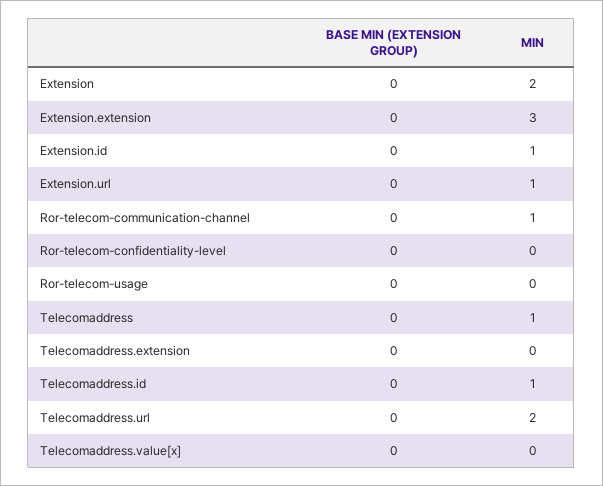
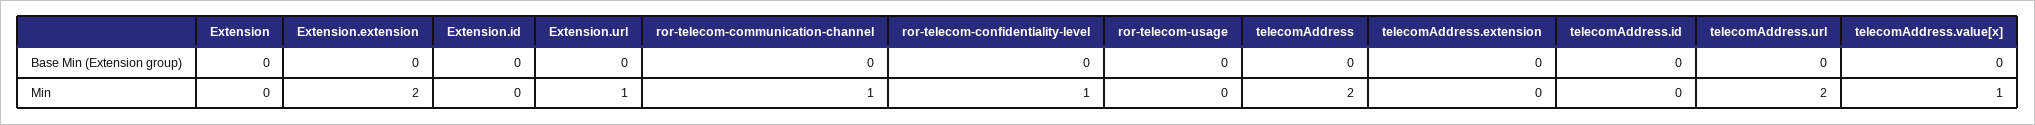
  {
    "BASE MIN (EXTENSION GROUP)": {
      "Extension": 0,
      "Extension.extension": 0,
      "Extension.id": 0,
      "Extension.url": 0,
      "Ror-telecom-communication-channel": 0,
      "Ror-telecom-confidentiality-level": 0,
      "Ror-telecom-usage": 0,
      "Telecomaddress": 0,
      "Telecomaddress.extension": 0,
      "Telecomaddress.id": 0,
      "Telecomaddress.url": 0,
      "Telecomaddress.value[x]": 0
    },
    "MIN": {
-     "Extension": 2,
+     "Extension": 0,
-     "Extension.extension": 3,
+     "Extension.extension": 2,
-     "Extension.id": 1,
+     "Extension.id": 0,
      "Extension.url": 1,
      "Ror-telecom-communication-channel": 1,
-     "Ror-telecom-confidentiality-level": 0,
+     "Ror-telecom-confidentiality-level": 1,
      "Ror-telecom-usage": 0,
-     "Telecomaddress": 1,
+     "Telecomaddress": 2,
      "Telecomaddress.extension": 0,
-     "Telecomaddress.id": 1,
+     "Telecomaddress.id": 0,
      "Telecomaddress.url": 2,
-     "Telecomaddress.value[x]": 0
+     "Telecomaddress.value[x]": 1
    }
  }

